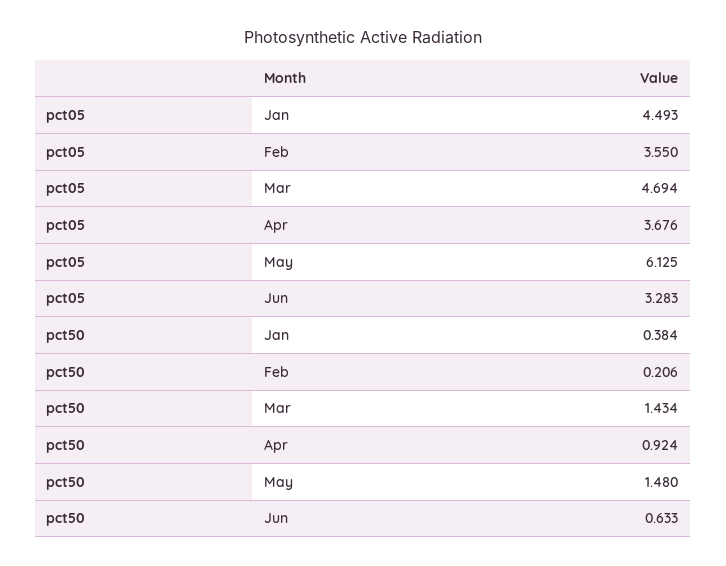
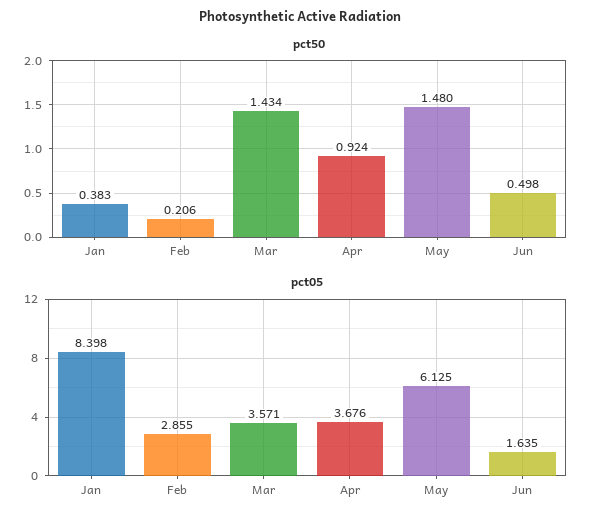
  {
    "pct05": {
-     "Jan": 4.493,
+     "Jan": 8.398,
-     "Feb": 3.55,
+     "Feb": 2.855,
-     "Mar": 4.694,
+     "Mar": 3.571,
      "Apr": 3.676,
      "May": 6.125,
-     "Jun": 3.283
+     "Jun": 1.635
    },
    "pct50": {
-     "Jan": 0.384,
+     "Jan": 0.383,
      "Feb": 0.206,
      "Mar": 1.434,
      "Apr": 0.924,
      "May": 1.48,
-     "Jun": 0.633
+     "Jun": 0.498
    }
  }

